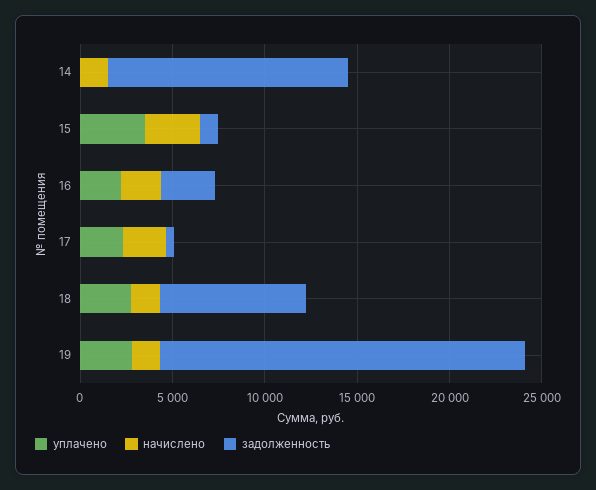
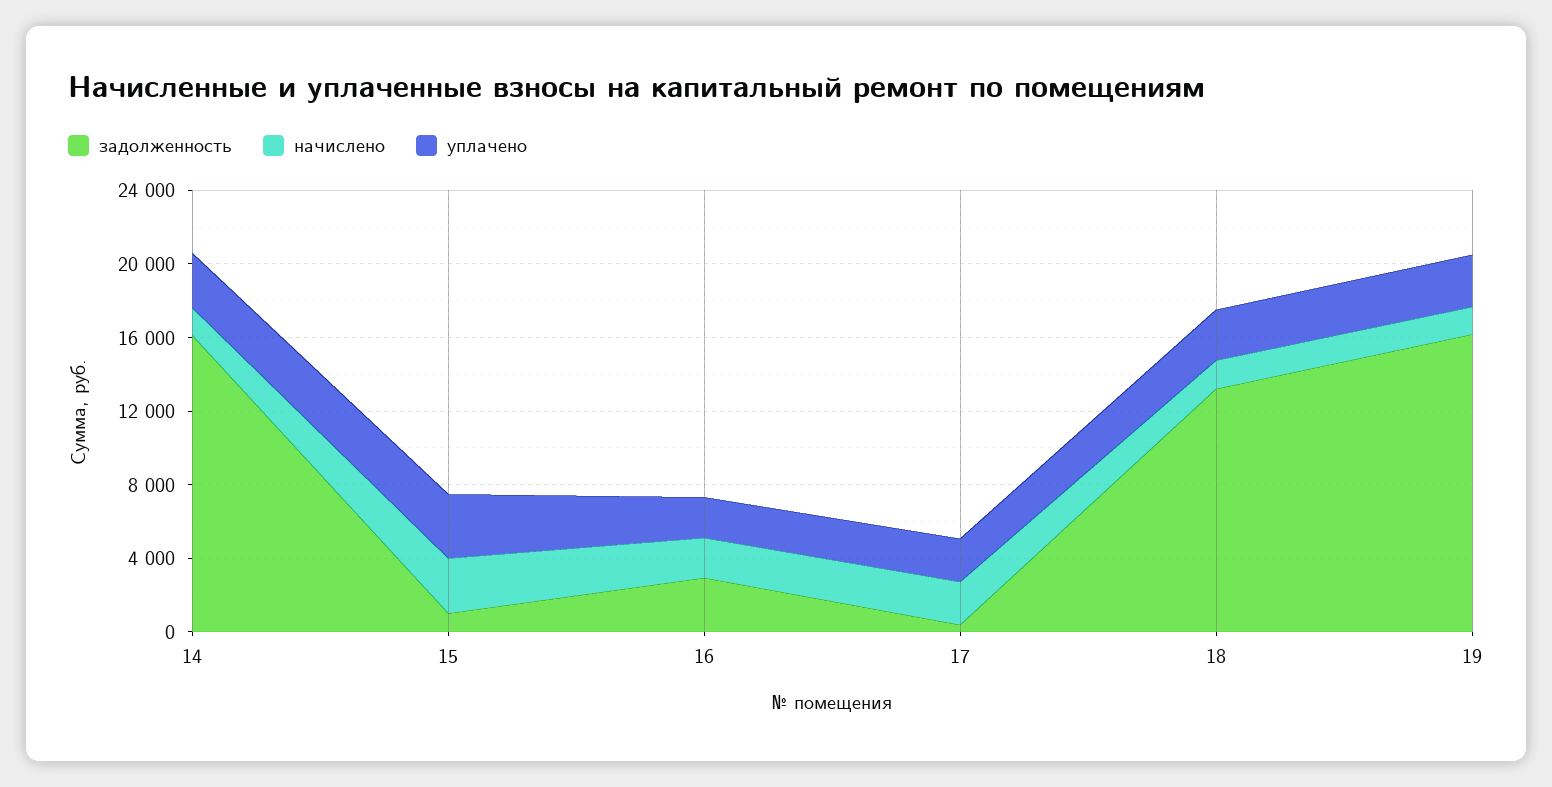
  {
    "уплачено": {
-     "14": 0,
+     "14": 3000,
      "15": 3000,
      "16": 2000,
      "17": 2000,
      "18": 3000,
      "19": 3000
    },
    "начислено": {
      "14": 1000,
      "15": 3000,
      "16": 2000,
      "17": 2000,
      "18": 2000,
      "19": 1000
    },
    "задолженность": {
-     "14": 13000,
+     "14": 16000,
      "15": 1000,
      "16": 3000,
      "17": 0,
-     "18": 8000,
+     "18": 13000,
-     "19": 20000
+     "19": 16000
    }
  }

